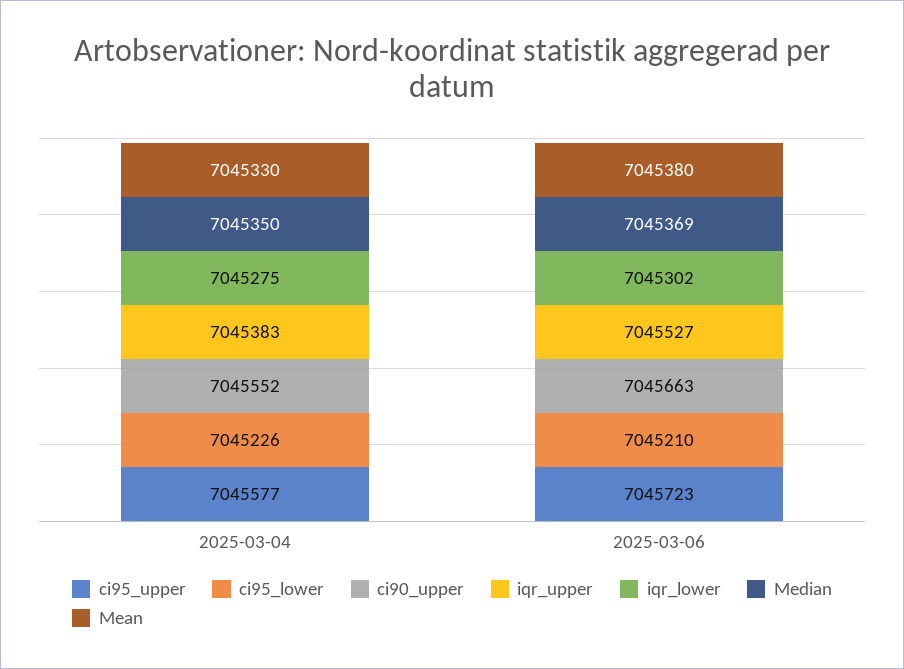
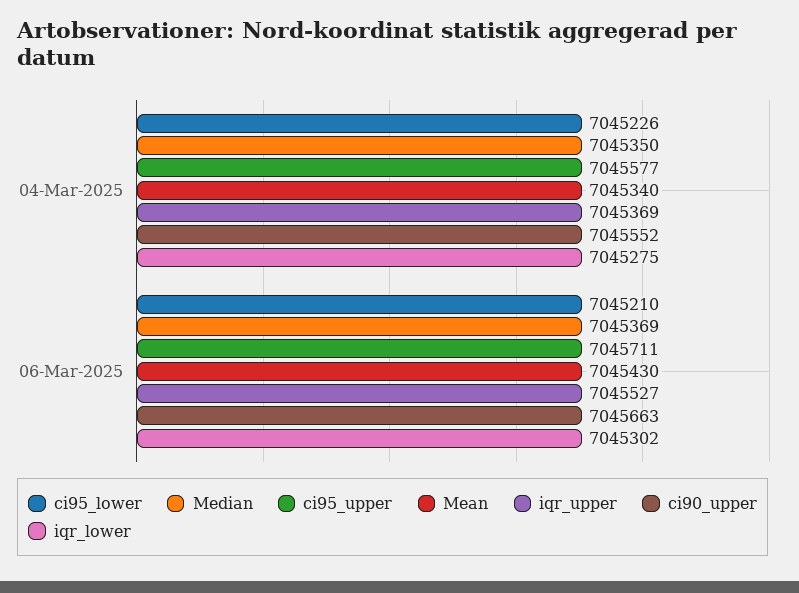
  {
    "ci95_upper": {
      "2025-03-04": 7045577,
-     "2025-03-06": 7045723
+     "2025-03-06": 7045711
    },
    "ci95_lower": {
      "2025-03-04": 7045226,
      "2025-03-06": 7045210
    },
    "ci90_upper": {
      "2025-03-04": 7045552,
      "2025-03-06": 7045663
    },
    "iqr_upper": {
-     "2025-03-04": 7045383,
+     "2025-03-04": 7045369,
      "2025-03-06": 7045527
    },
    "iqr_lower": {
      "2025-03-04": 7045275,
      "2025-03-06": 7045302
    },
    "Median": {
      "2025-03-04": 7045350,
      "2025-03-06": 7045369
    },
    "Mean": {
-     "2025-03-04": 7045330,
+     "2025-03-04": 7045340,
-     "2025-03-06": 7045380
+     "2025-03-06": 7045430
    }
  }

